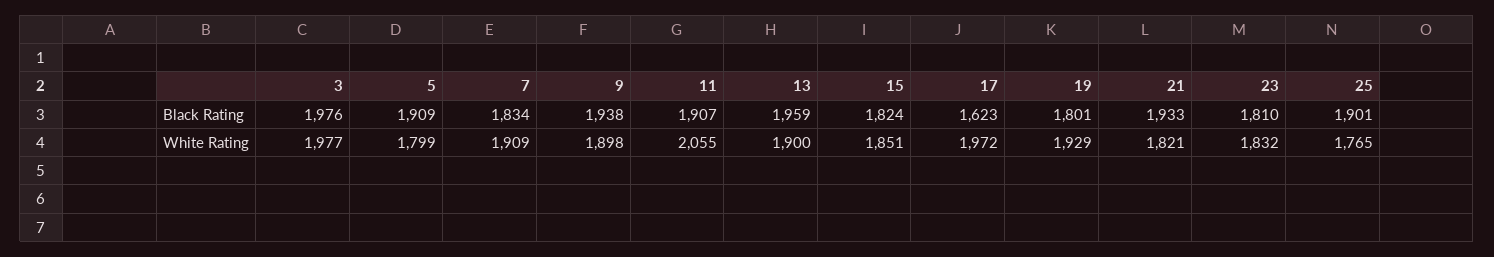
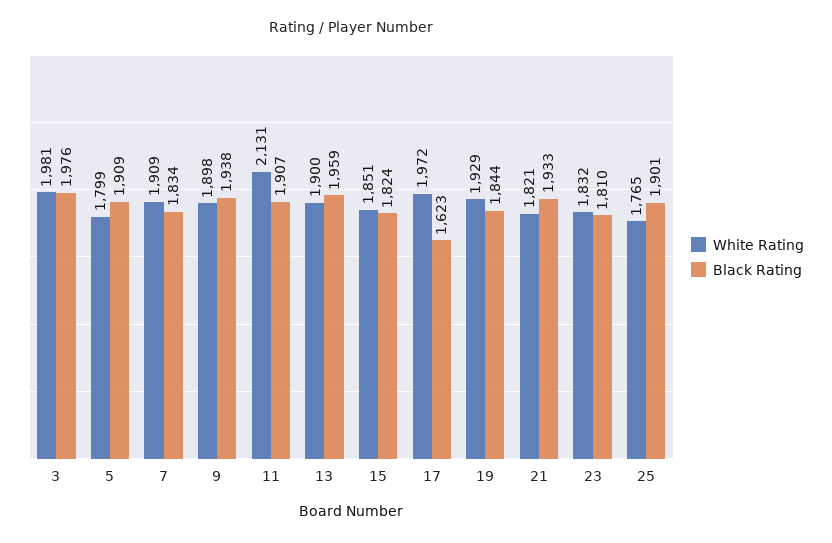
  {
    "Black Rating": {
      "3": 1976,
      "5": 1909,
      "7": 1834,
      "9": 1938,
      "11": 1907,
      "13": 1959,
      "15": 1824,
      "17": 1623,
-     "19": 1801,
+     "19": 1844,
      "21": 1933,
      "23": 1810,
      "25": 1901
    },
    "White Rating": {
-     "3": 1977,
+     "3": 1981,
      "5": 1799,
      "7": 1909,
      "9": 1898,
-     "11": 2055,
+     "11": 2131,
      "13": 1900,
      "15": 1851,
      "17": 1972,
      "19": 1929,
      "21": 1821,
      "23": 1832,
      "25": 1765
    }
  }

